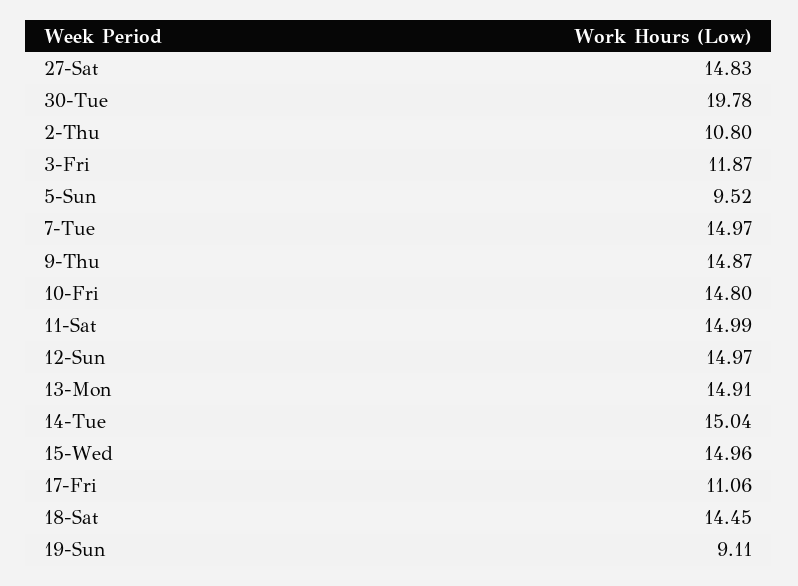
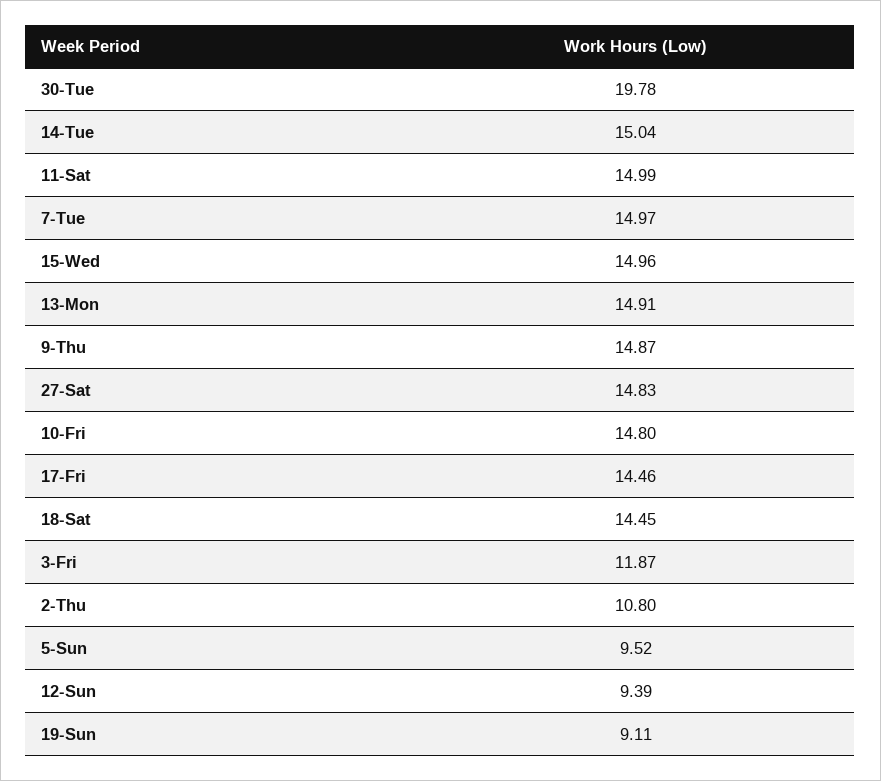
  {
    "27-Sat": 14.83,
    "30-Tue": 19.78,
    "2-Thu": 10.8,
    "3-Fri": 11.87,
    "5-Sun": 9.52,
    "7-Tue": 14.97,
    "9-Thu": 14.87,
    "10-Fri": 14.8,
    "11-Sat": 14.99,
-   "12-Sun": 14.97,
+   "12-Sun": 9.39,
    "13-Mon": 14.91,
    "14-Tue": 15.04,
    "15-Wed": 14.96,
-   "17-Fri": 11.06,
+   "17-Fri": 14.46,
    "18-Sat": 14.45,
    "19-Sun": 9.11
  }

